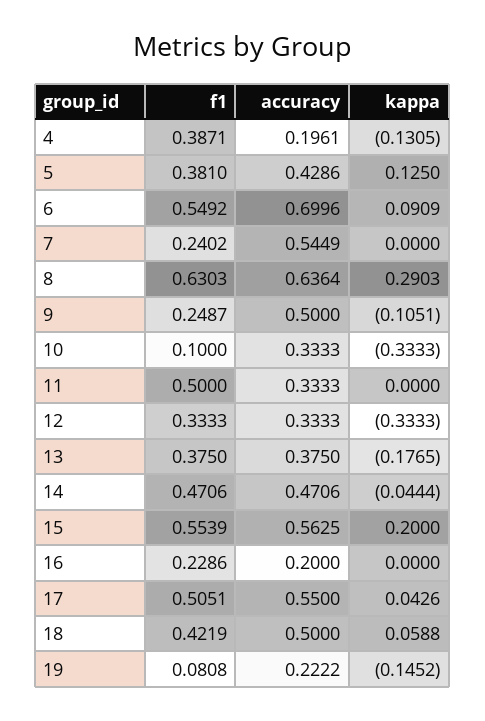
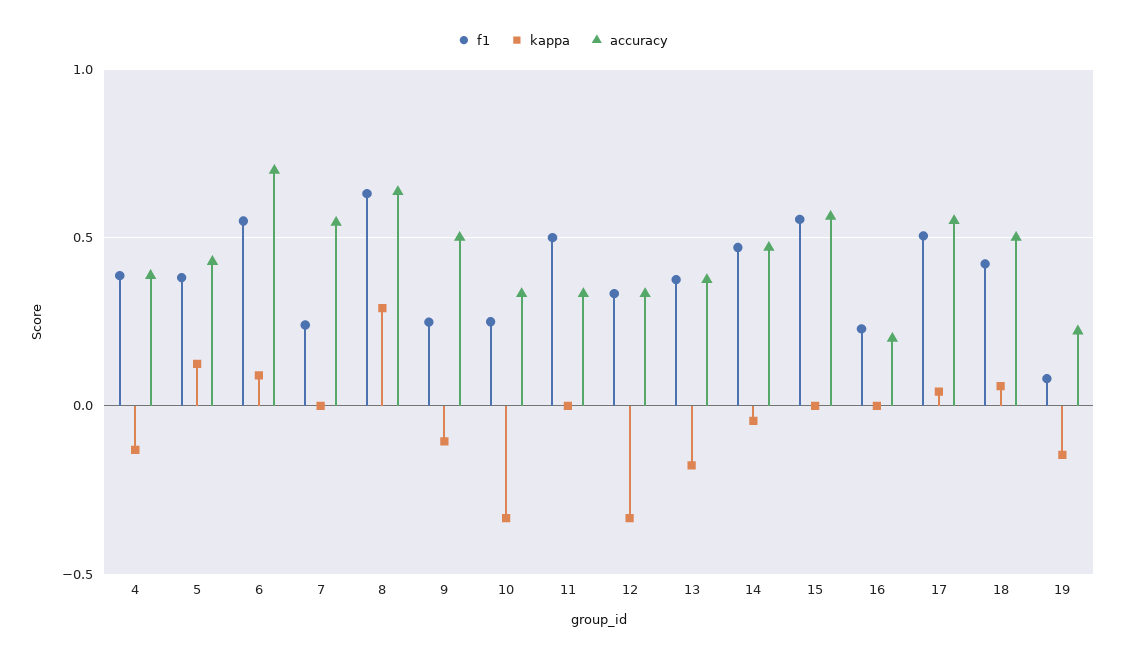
  {
    "f1": {
      "4": 0.3871,
      "5": 0.381,
      "6": 0.5492,
      "7": 0.2402,
      "8": 0.6303,
      "9": 0.2487,
-     "10": 0.1,
+     "10": 0.25,
      "11": 0.5,
      "12": 0.3333,
      "13": 0.375,
      "14": 0.4706,
      "15": 0.5539,
      "16": 0.2286,
      "17": 0.5051,
      "18": 0.4219,
      "19": 0.0808
    },
    "accuracy": {
-     "4": 0.1961,
+     "4": 0.4,
      "5": 0.4286,
      "6": 0.6996,
      "7": 0.5449,
      "8": 0.6364,
      "9": 0.5,
      "10": 0.3333,
      "11": 0.3333,
      "12": 0.3333,
      "13": 0.375,
      "14": 0.4706,
      "15": 0.5625,
      "16": 0.2,
      "17": 0.55,
      "18": 0.5,
      "19": 0.2222
    },
    "kappa": {
      "4": -0.1305,
      "5": 0.125,
      "6": 0.0909,
      "7": 0,
      "8": 0.2903,
      "9": -0.1051,
      "10": -0.3333,
      "11": 0,
      "12": -0.3333,
      "13": -0.1765,
      "14": -0.0444,
-     "15": 0.2,
+     "15": 0,
      "16": 0,
      "17": 0.0426,
      "18": 0.0588,
      "19": -0.1452
    }
  }

